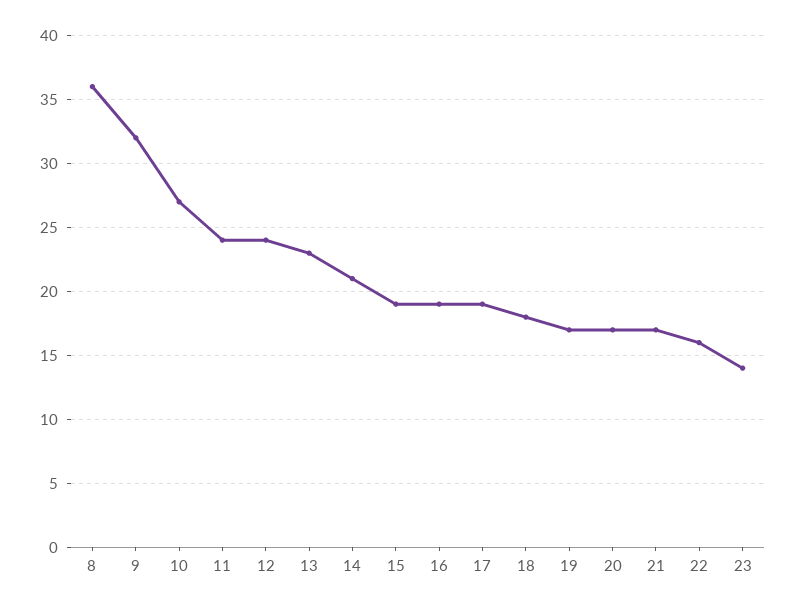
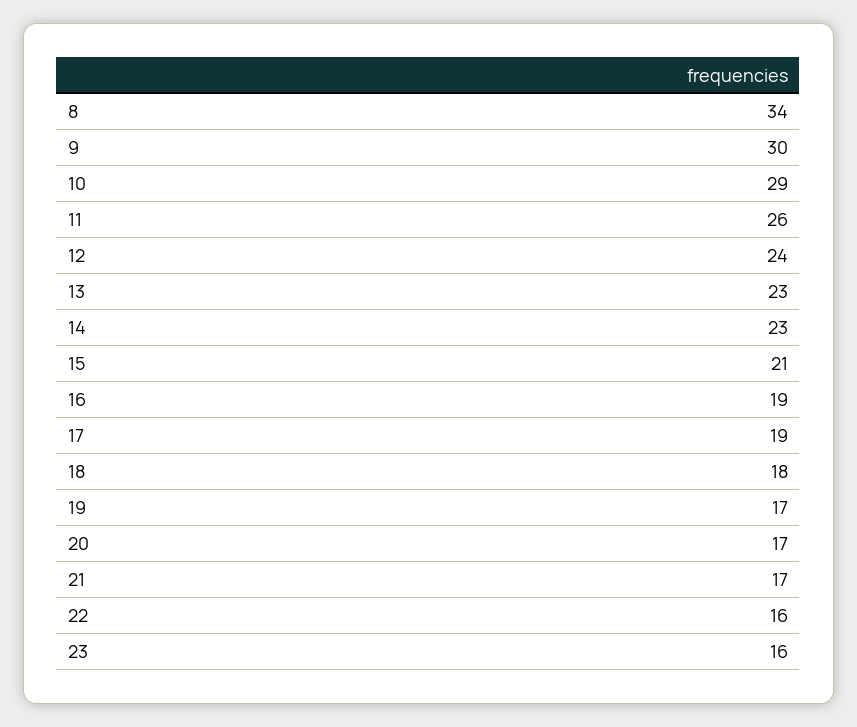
  {
-   "8": 36,
+   "8": 34,
-   "9": 32,
+   "9": 30,
-   "10": 27,
+   "10": 29,
-   "11": 24,
+   "11": 26,
    "12": 24,
    "13": 23,
-   "14": 21,
+   "14": 23,
-   "15": 19,
+   "15": 21,
    "16": 19,
    "17": 19,
    "18": 18,
    "19": 17,
    "20": 17,
    "21": 17,
    "22": 16,
-   "23": 14
+   "23": 16
  }

